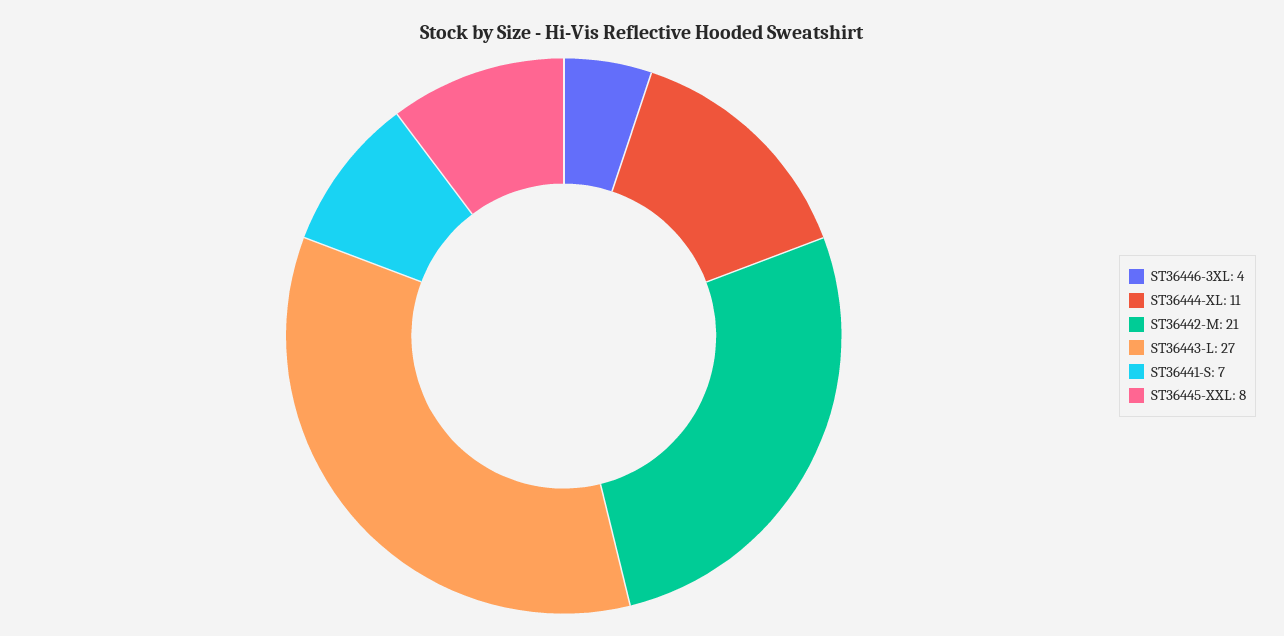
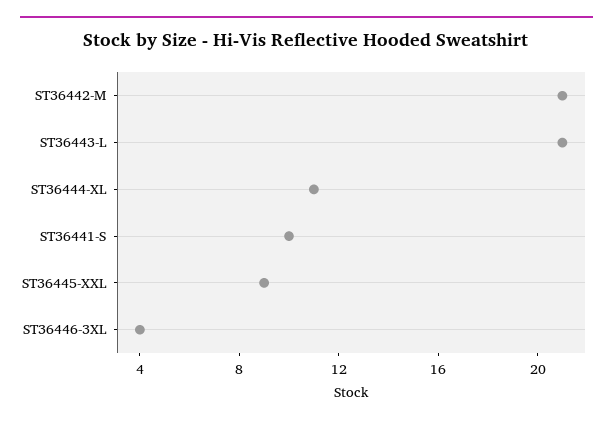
  {
    "ST36446-3XL": 4,
    "ST36444-XL": 11,
    "ST36442-M": 21,
-   "ST36443-L": 27,
+   "ST36443-L": 21,
-   "ST36441-S": 7,
+   "ST36441-S": 10,
-   "ST36445-XXL": 8
+   "ST36445-XXL": 9
  }

